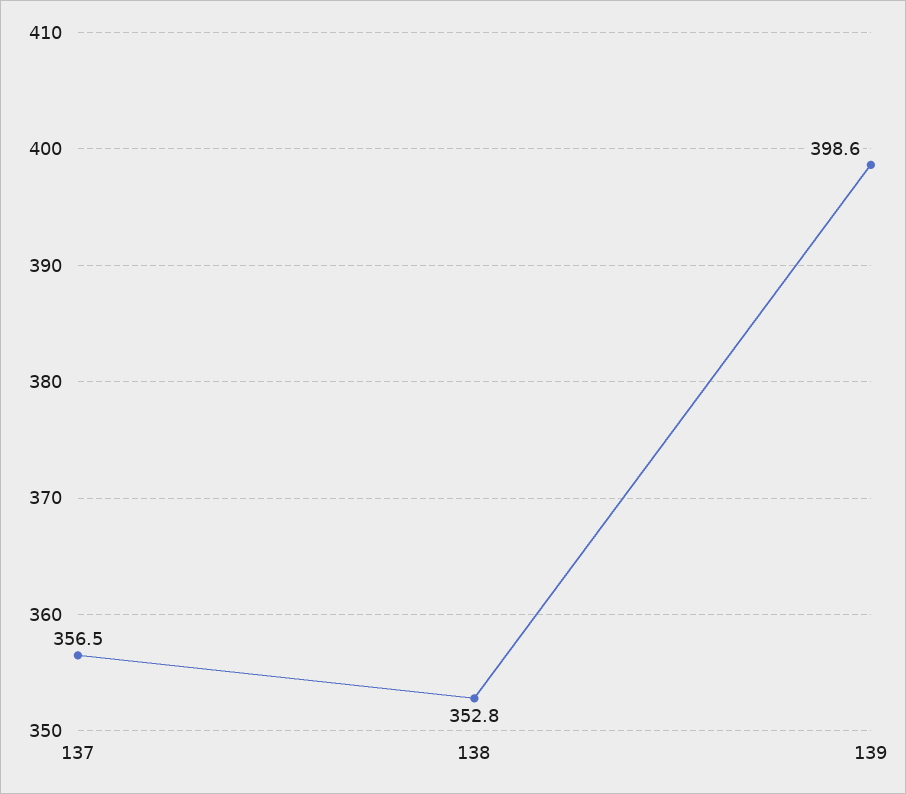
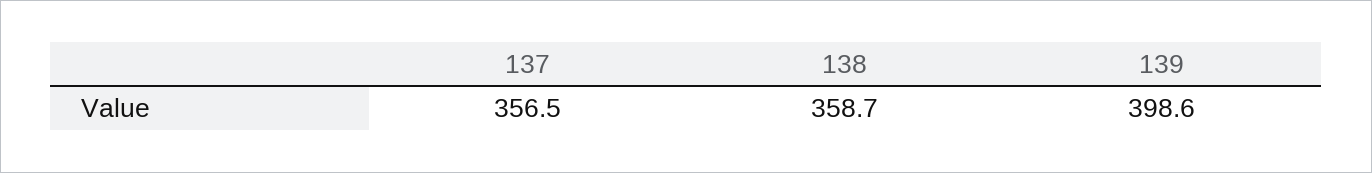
  {
    "137": 356.5,
-   "138": 352.8,
+   "138": 358.7,
    "139": 398.6
  }

